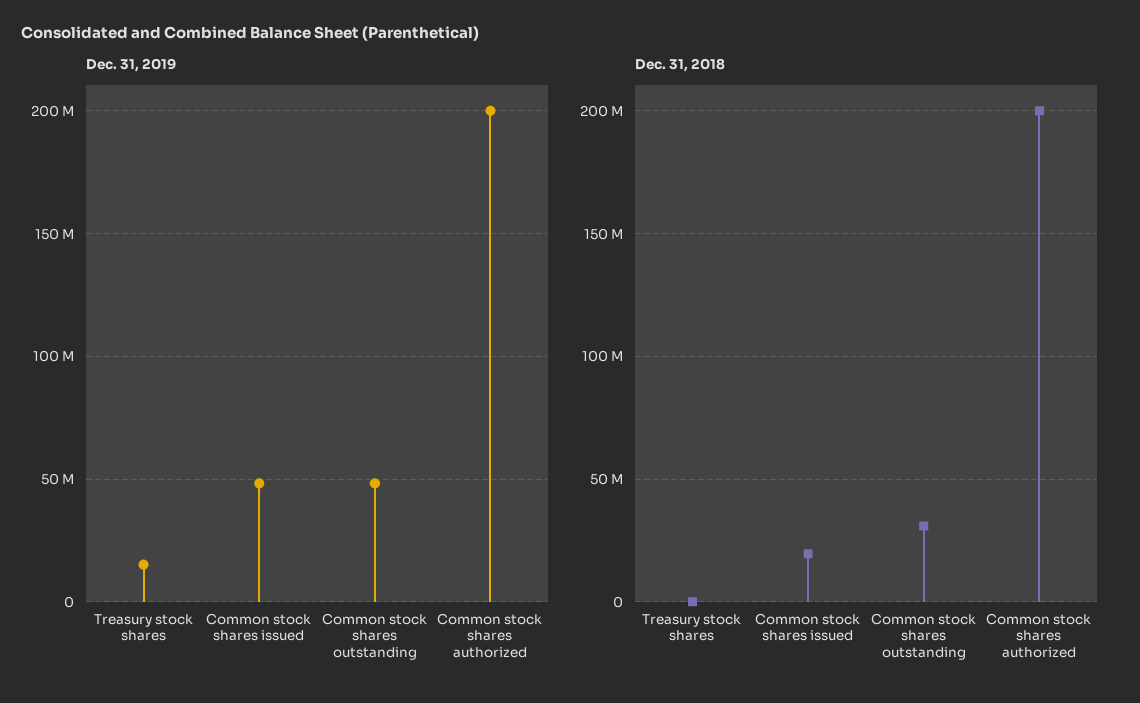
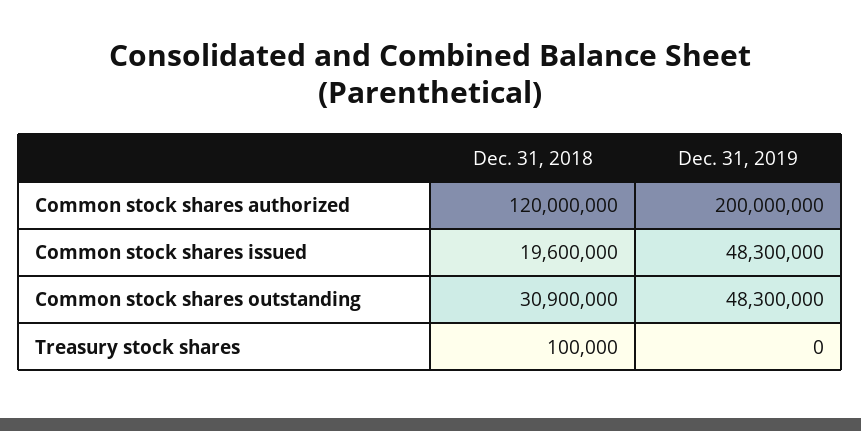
  {
    "Dec. 31, 2019": {
-     "Treasury stock shares": 15000000,
+     "Treasury stock shares": 0,
      "Common stock shares issued": 48300000,
      "Common stock shares outstanding": 48300000,
      "Common stock shares authorized": 200000000
    },
    "Dec. 31, 2018": {
      "Treasury stock shares": 100000,
      "Common stock shares issued": 19600000,
      "Common stock shares outstanding": 30900000,
-     "Common stock shares authorized": 200000000
+     "Common stock shares authorized": 120000000
    }
  }

